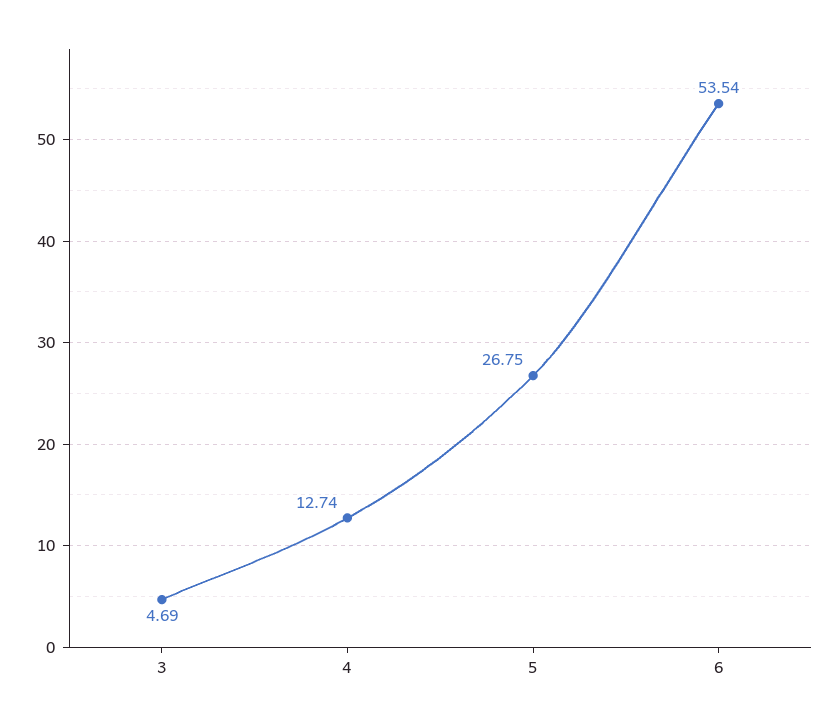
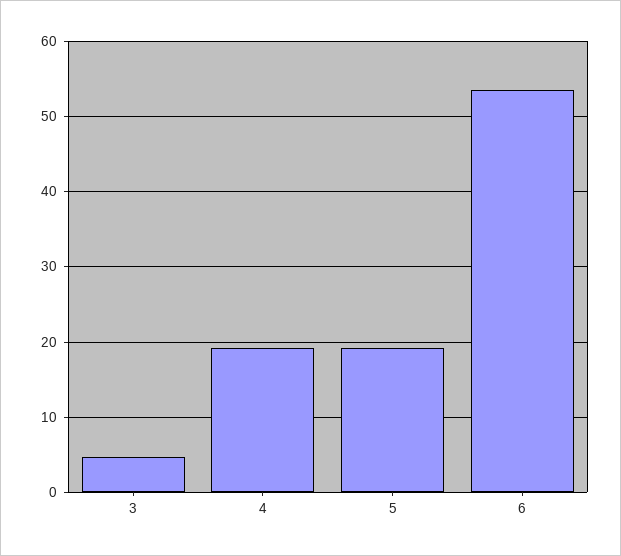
  {
    "3": 4.69,
-   "4": 12.74,
+   "4": 19,
-   "5": 26.75,
+   "5": 19,
    "6": 53.54
  }

